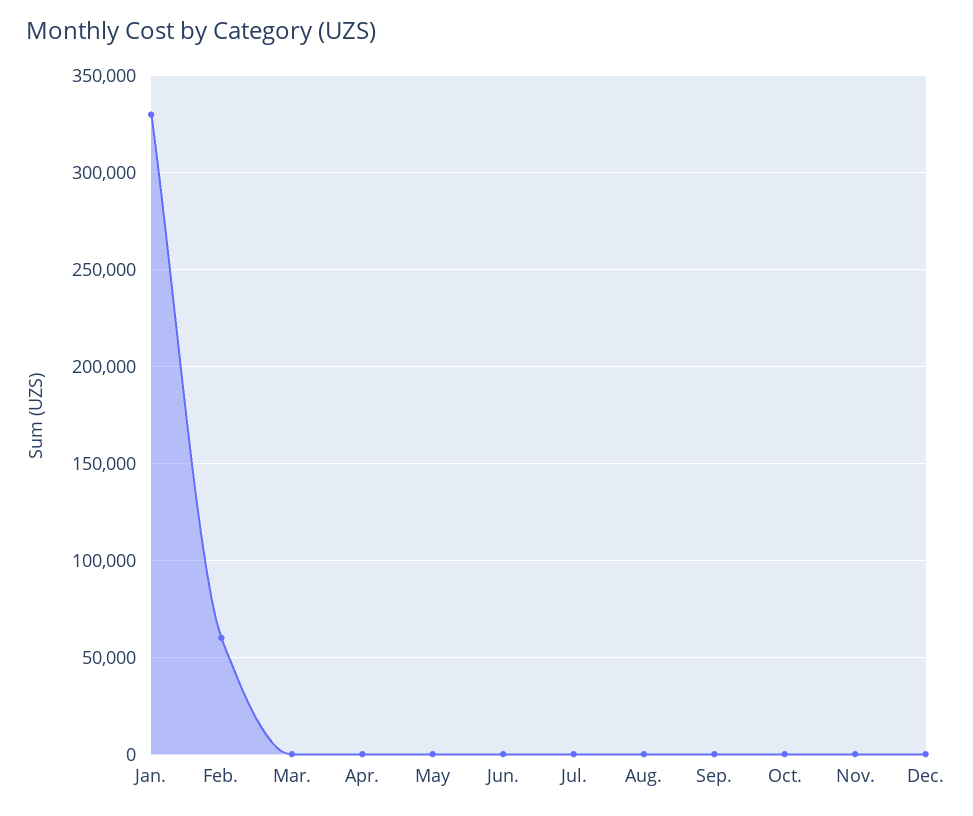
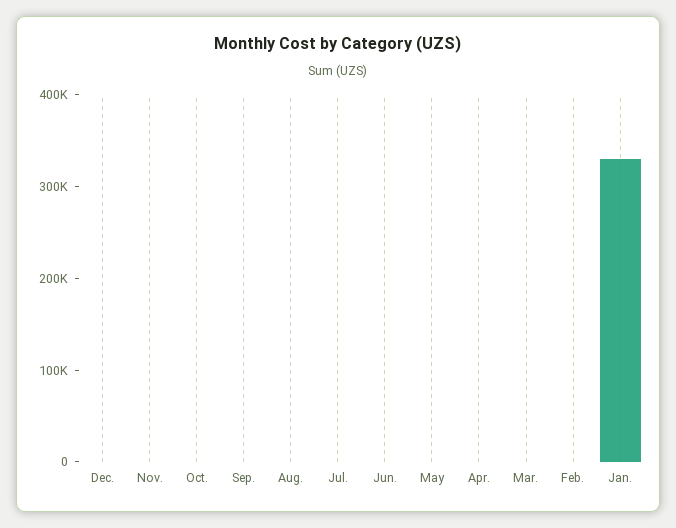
  {
    "Jan.": 330000,
-   "Feb.": 60000,
+   "Feb.": 0,
    "Mar.": 0,
    "Apr.": 0,
    "May": 0,
    "Jun.": 0,
    "Jul.": 0,
    "Aug.": 0,
    "Sep.": 0,
    "Oct.": 0,
    "Nov.": 0,
    "Dec.": 0
  }

